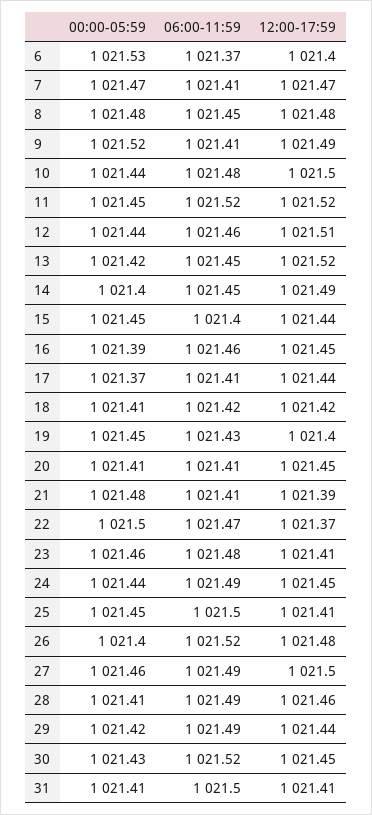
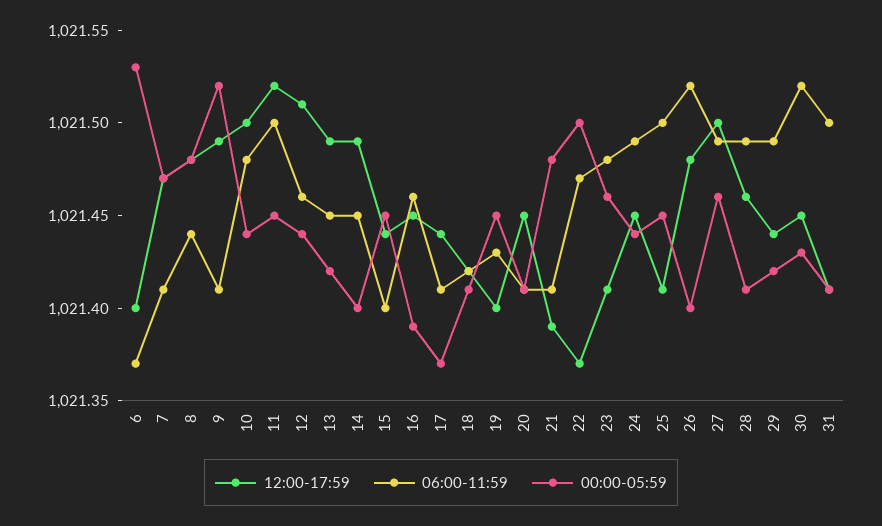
  {
    "00:00-05:59": {
      "6": 1021.53,
      "7": 1021.47,
      "8": 1021.48,
      "9": 1021.52,
      "10": 1021.44,
      "11": 1021.45,
      "12": 1021.44,
      "13": 1021.42,
      "14": 1021.4,
      "15": 1021.45,
      "16": 1021.39,
      "17": 1021.37,
      "18": 1021.41,
      "19": 1021.45,
      "20": 1021.41,
      "21": 1021.48,
      "22": 1021.5,
      "23": 1021.46,
      "24": 1021.44,
      "25": 1021.45,
      "26": 1021.4,
      "27": 1021.46,
      "28": 1021.41,
      "29": 1021.42,
      "30": 1021.43,
      "31": 1021.41
    },
    "06:00-11:59": {
      "6": 1021.37,
      "7": 1021.41,
-     "8": 1021.45,
+     "8": 1021.44,
      "9": 1021.41,
      "10": 1021.48,
-     "11": 1021.52,
+     "11": 1021.5,
      "12": 1021.46,
      "13": 1021.45,
      "14": 1021.45,
      "15": 1021.4,
      "16": 1021.46,
      "17": 1021.41,
      "18": 1021.42,
      "19": 1021.43,
      "20": 1021.41,
      "21": 1021.41,
      "22": 1021.47,
      "23": 1021.48,
      "24": 1021.49,
      "25": 1021.5,
      "26": 1021.52,
      "27": 1021.49,
      "28": 1021.49,
      "29": 1021.49,
      "30": 1021.52,
      "31": 1021.5
    },
    "12:00-17:59": {
      "6": 1021.4,
      "7": 1021.47,
      "8": 1021.48,
      "9": 1021.49,
      "10": 1021.5,
      "11": 1021.52,
      "12": 1021.51,
-     "13": 1021.52,
+     "13": 1021.49,
      "14": 1021.49,
      "15": 1021.44,
      "16": 1021.45,
      "17": 1021.44,
      "18": 1021.42,
      "19": 1021.4,
      "20": 1021.45,
      "21": 1021.39,
      "22": 1021.37,
      "23": 1021.41,
      "24": 1021.45,
      "25": 1021.41,
      "26": 1021.48,
      "27": 1021.5,
      "28": 1021.46,
      "29": 1021.44,
      "30": 1021.45,
      "31": 1021.41
    }
  }

